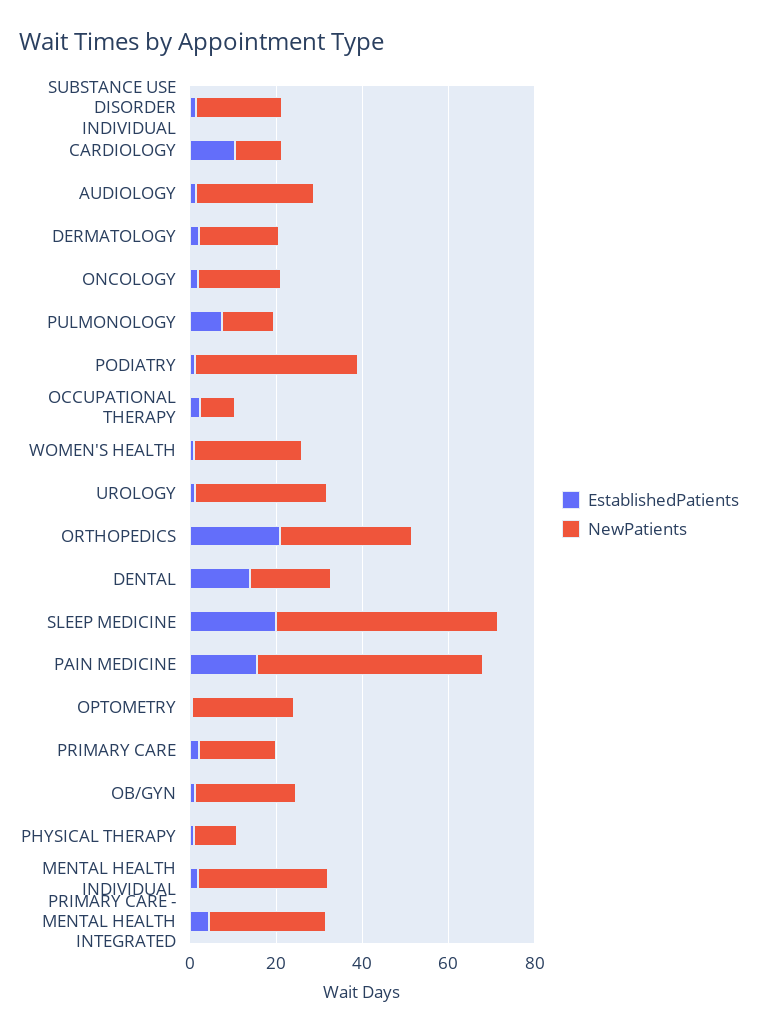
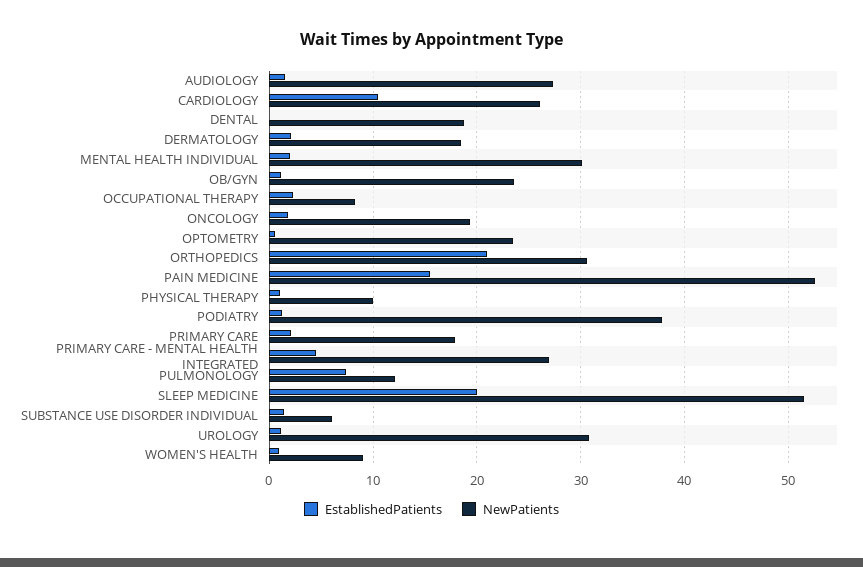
  {
    "EstablishedPatients": {
      "SUBSTANCE USE DISORDER INDIVIDUAL": 1,
      "CARDIOLOGY": 11,
      "AUDIOLOGY": 2,
      "DERMATOLOGY": 2,
      "ONCOLOGY": 2,
      "PULMONOLOGY": 7,
      "PODIATRY": 1,
      "OCCUPATIONAL THERAPY": 2,
      "WOMEN'S HEALTH": 1,
      "UROLOGY": 1,
      "ORTHOPEDICS": 21,
-     "DENTAL": 15,
+     "DENTAL": 0,
      "SLEEP MEDICINE": 20,
      "PAIN MEDICINE": 16,
      "OPTOMETRY": 1,
      "PRIMARY CARE": 2,
      "OB/GYN": 1,
      "PHYSICAL THERAPY": 1,
      "MENTAL HEALTH INDIVIDUAL": 2,
      "PRIMARY CARE - MENTAL HEALTH INTEGRATED": 5
    },
    "NewPatients": {
-     "SUBSTANCE USE DISORDER INDIVIDUAL": 20,
+     "SUBSTANCE USE DISORDER INDIVIDUAL": 6,
-     "CARDIOLOGY": 10,
+     "CARDIOLOGY": 26,
      "AUDIOLOGY": 27,
      "DERMATOLOGY": 19,
      "ONCOLOGY": 19,
      "PULMONOLOGY": 12,
      "PODIATRY": 38,
      "OCCUPATIONAL THERAPY": 8,
-     "WOMEN'S HEALTH": 25,
+     "WOMEN'S HEALTH": 9,
      "UROLOGY": 31,
      "ORTHOPEDICS": 31,
      "DENTAL": 19,
      "SLEEP MEDICINE": 52,
      "PAIN MEDICINE": 53,
      "OPTOMETRY": 24,
      "PRIMARY CARE": 18,
      "OB/GYN": 24,
      "PHYSICAL THERAPY": 10,
      "MENTAL HEALTH INDIVIDUAL": 30,
      "PRIMARY CARE - MENTAL HEALTH INTEGRATED": 27
    }
  }

